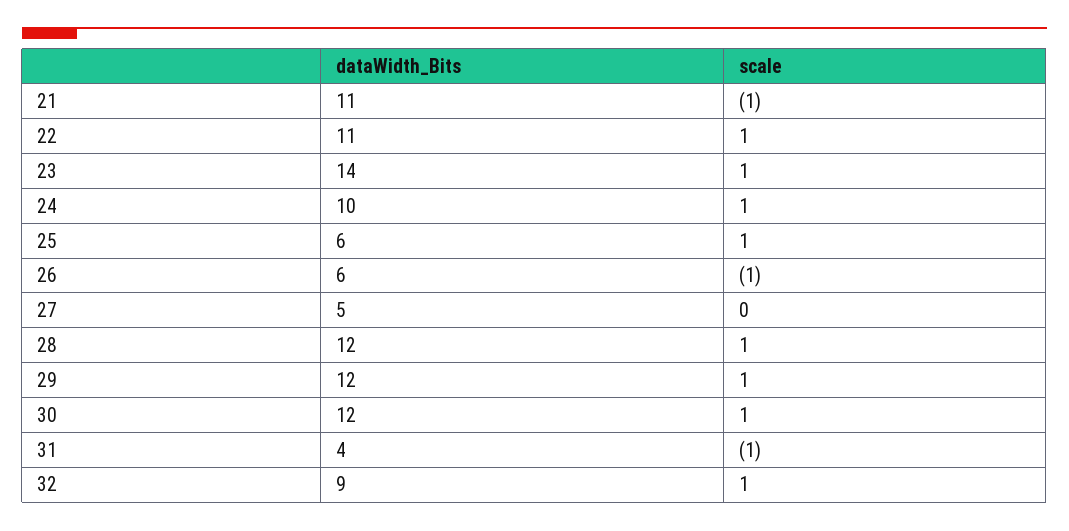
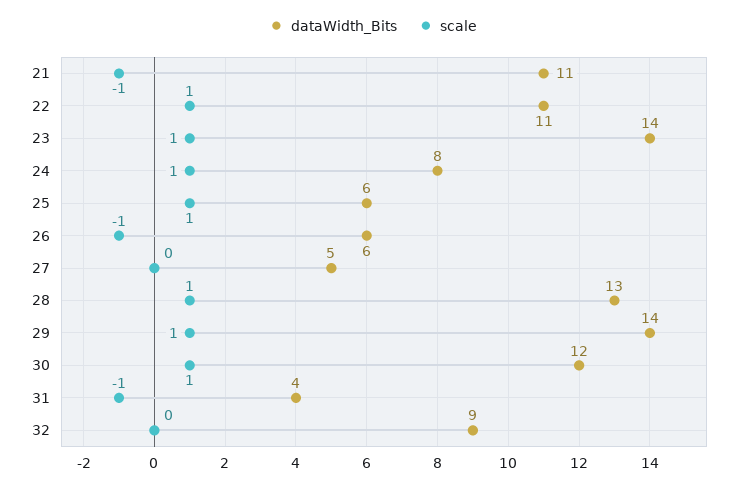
  {
    "dataWidth_Bits": {
      "21": 11,
      "22": 11,
      "23": 14,
-     "24": 10,
+     "24": 8,
      "25": 6,
      "26": 6,
      "27": 5,
-     "28": 12,
+     "28": 13,
-     "29": 12,
+     "29": 14,
      "30": 12,
      "31": 4,
      "32": 9
    },
    "scale": {
      "21": -1,
      "22": 1,
      "23": 1,
      "24": 1,
      "25": 1,
      "26": -1,
      "27": 0,
      "28": 1,
      "29": 1,
      "30": 1,
      "31": -1,
-     "32": 1
+     "32": 0
    }
  }

